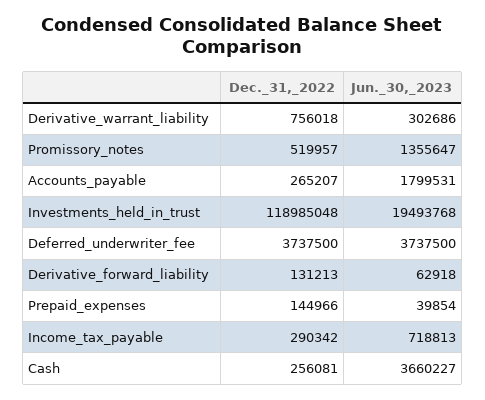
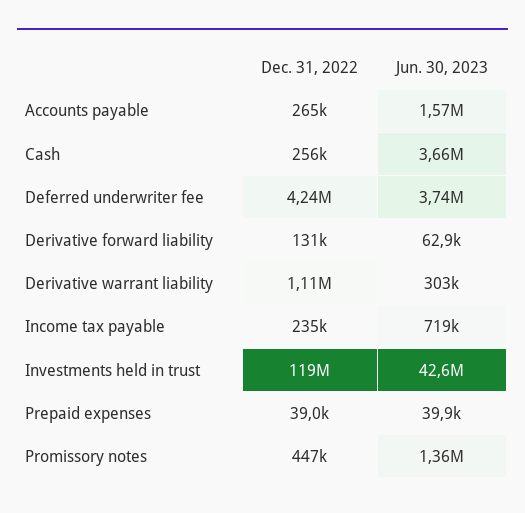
  {
    "Dec._31,_2022": {
-     "Derivative_warrant_liability": 756018,
+     "Derivative_warrant_liability": 1110000,
-     "Promissory_notes": 519957,
+     "Promissory_notes": 447000,
      "Accounts_payable": 265207,
      "Investments_held_in_trust": 118985048,
-     "Deferred_underwriter_fee": 3737500,
+     "Deferred_underwriter_fee": 4240000,
      "Derivative_forward_liability": 131213,
-     "Prepaid_expenses": 144966,
+     "Prepaid_expenses": 39000,
-     "Income_tax_payable": 290342,
+     "Income_tax_payable": 235000,
      "Cash": 256081
    },
    "Jun._30,_2023": {
      "Derivative_warrant_liability": 302686,
      "Promissory_notes": 1355647,
-     "Accounts_payable": 1799531,
+     "Accounts_payable": 1570000,
-     "Investments_held_in_trust": 19493768,
+     "Investments_held_in_trust": 42600000,
      "Deferred_underwriter_fee": 3737500,
      "Derivative_forward_liability": 62918,
      "Prepaid_expenses": 39854,
      "Income_tax_payable": 718813,
      "Cash": 3660227
    }
  }

